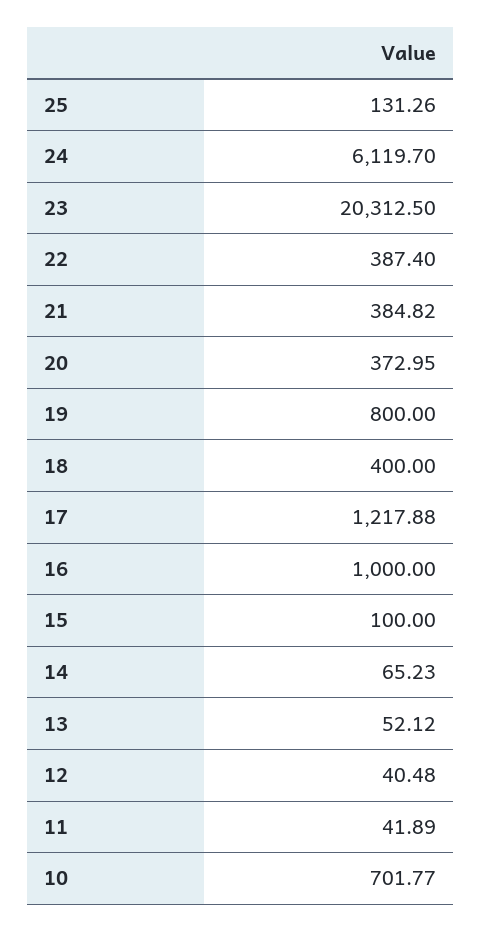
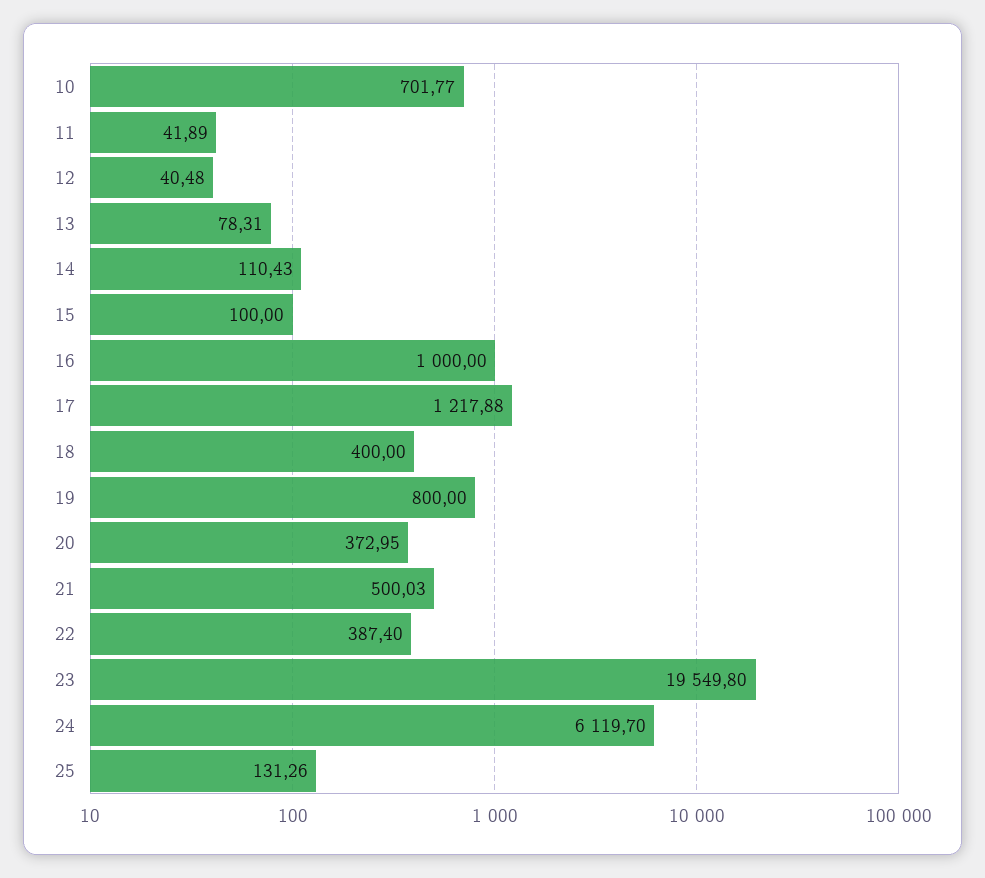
  {
    "25": 131.26,
    "24": 6119.7,
-   "23": 20312.5,
+   "23": 19549.8,
    "22": 387.4,
-   "21": 384.82,
+   "21": 500.03,
    "20": 372.95,
    "19": 800,
    "18": 400,
    "17": 1217.88,
    "16": 1000,
    "15": 100,
-   "14": 65.23,
+   "14": 110.43,
-   "13": 52.12,
+   "13": 78.31,
    "12": 40.48,
    "11": 41.89,
    "10": 701.77
  }

